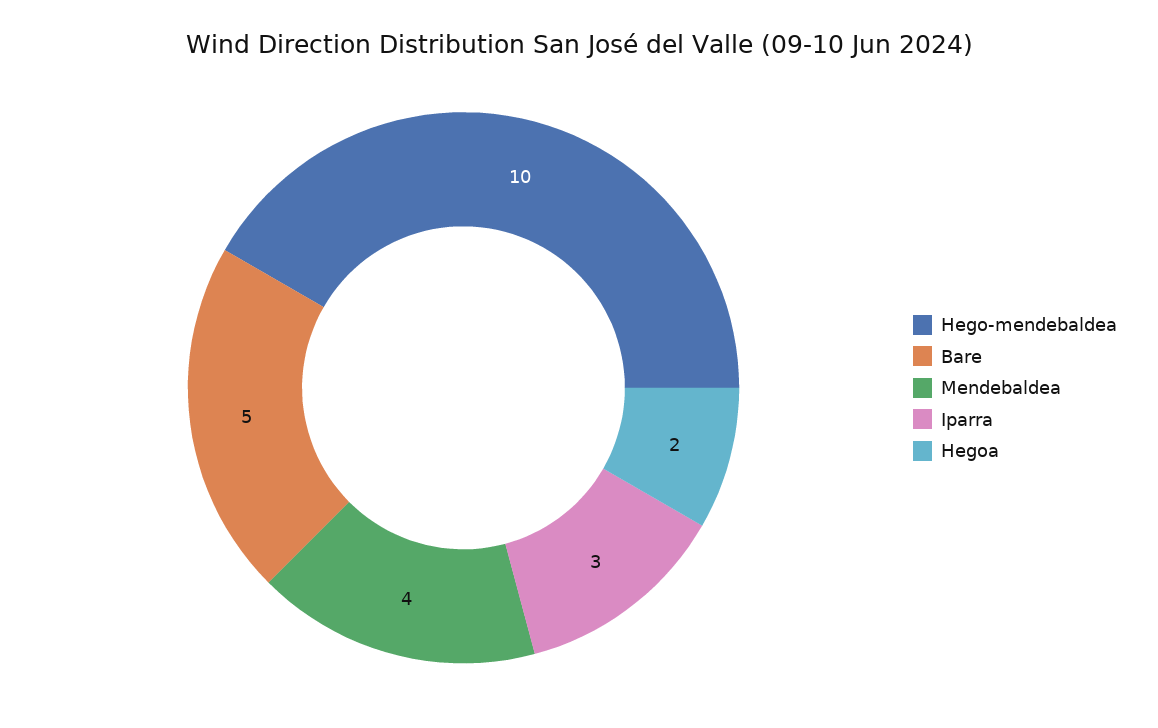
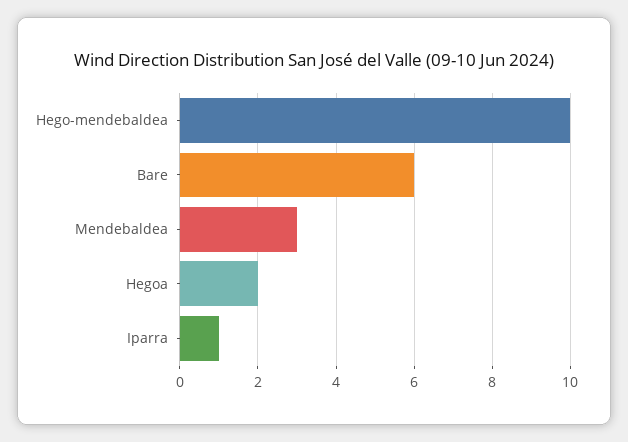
  {
    "Hego-mendebaldea": 10,
-   "Bare": 5,
+   "Bare": 6,
-   "Mendebaldea": 4,
+   "Mendebaldea": 3,
-   "Iparra": 3,
+   "Iparra": 1,
    "Hegoa": 2
  }

